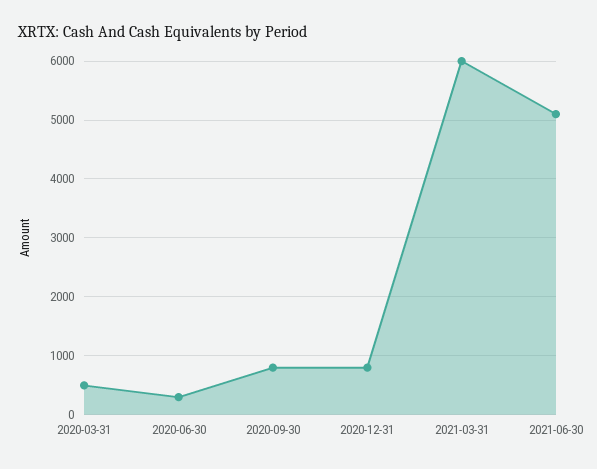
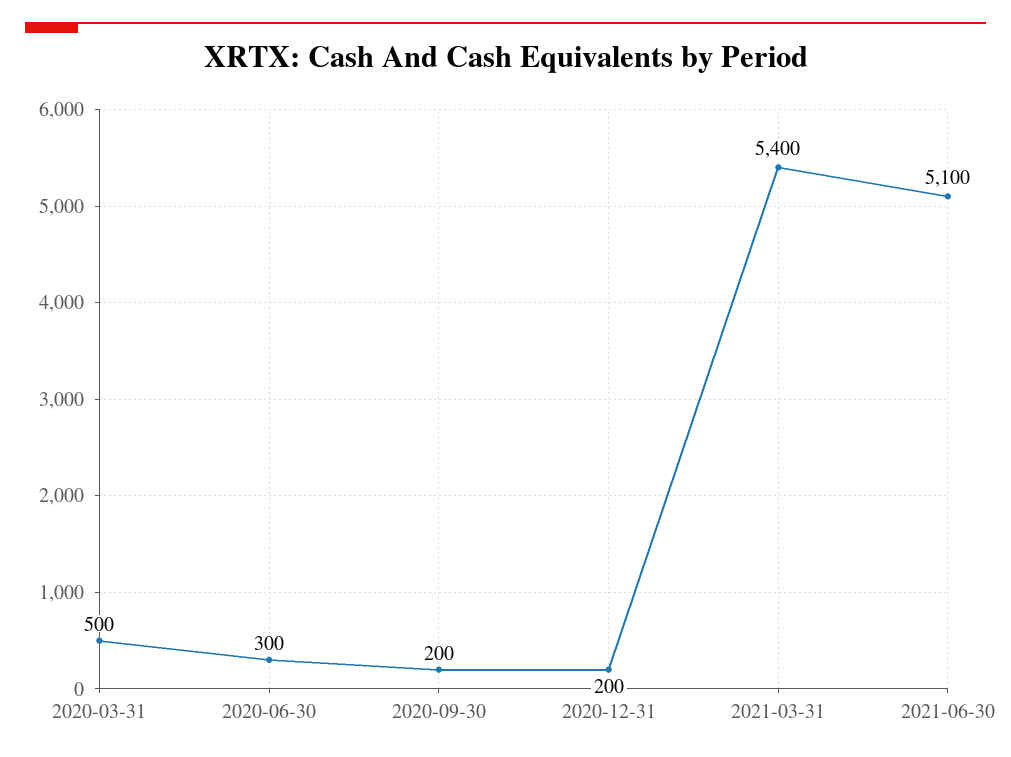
  {
    "2020-03-31": 500,
    "2020-06-30": 300,
-   "2020-09-30": 800,
+   "2020-09-30": 200,
-   "2020-12-31": 800,
+   "2020-12-31": 200,
-   "2021-03-31": 6000,
+   "2021-03-31": 5400,
    "2021-06-30": 5100
  }

